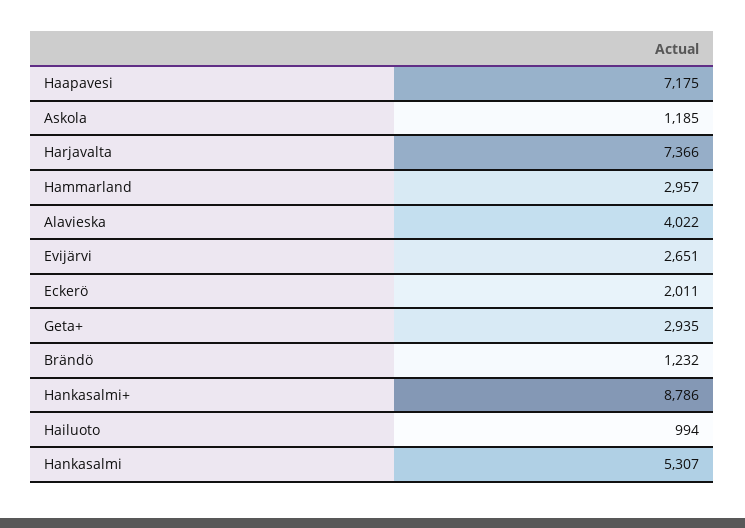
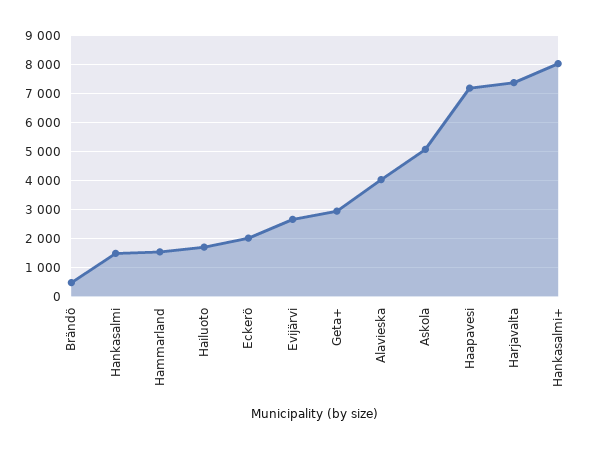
  {
    "Haapavesi": 7175,
-   "Askola": 1185,
+   "Askola": 5000,
    "Harjavalta": 7366,
-   "Hammarland": 2957,
+   "Hammarland": 1500,
    "Alavieska": 4022,
    "Evijärvi": 2651,
    "Eckerö": 2011,
    "Geta+": 2935,
-   "Brändö": 1232,
+   "Brändö": 500,
-   "Hankasalmi+": 8786,
+   "Hankasalmi+": 8000,
-   "Hailuoto": 994,
+   "Hailuoto": 1750,
-   "Hankasalmi": 5307
+   "Hankasalmi": 1500
  }

